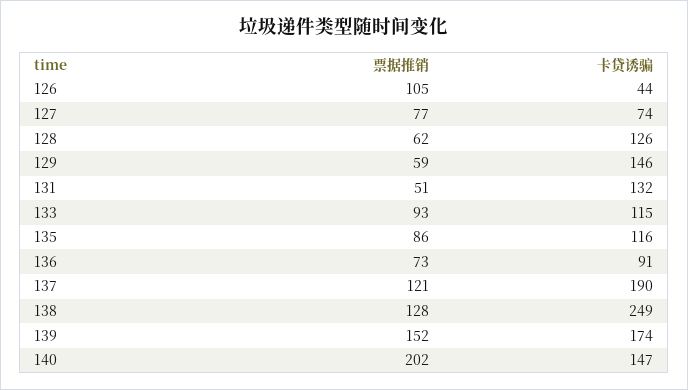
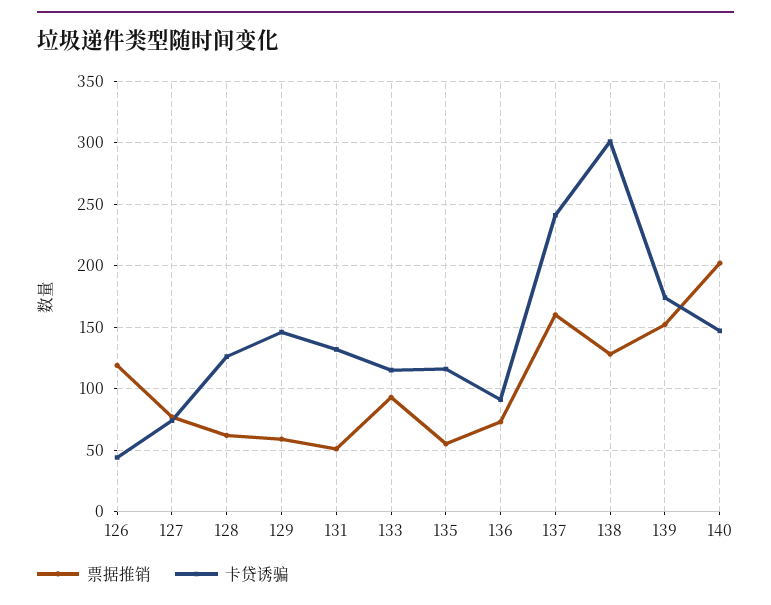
  {
    "票据推销": {
-     "126": 105,
+     "126": 120,
      "127": 77,
      "128": 62,
      "129": 59,
      "131": 51,
      "133": 93,
-     "135": 86,
+     "135": 55,
      "136": 73,
-     "137": 121,
+     "137": 160,
      "138": 128,
      "139": 152,
      "140": 202
    },
    "卡贷诱骗": {
      "126": 44,
      "127": 74,
      "128": 126,
      "129": 146,
      "131": 132,
      "133": 115,
      "135": 116,
      "136": 91,
-     "137": 190,
+     "137": 240,
-     "138": 249,
+     "138": 300,
      "139": 174,
      "140": 147
    }
  }

